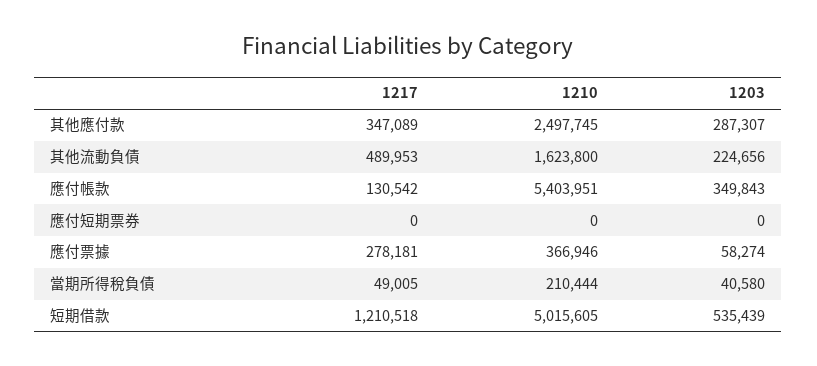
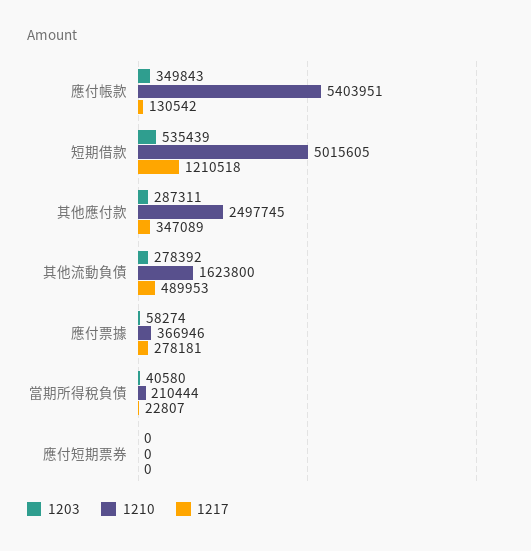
  {
    "1217": {
      "其他應付款": 347089,
      "其他流動負債": 489953,
      "應付帳款": 130542,
      "應付短期票券": 0,
      "應付票據": 278181,
-     "當期所得稅負債": 49005,
+     "當期所得稅負債": 22807,
      "短期借款": 1210518
    },
    "1210": {
      "其他應付款": 2497745,
      "其他流動負債": 1623800,
      "應付帳款": 5403951,
      "應付短期票券": 0,
      "應付票據": 366946,
      "當期所得稅負債": 210444,
      "短期借款": 5015605
    },
    "1203": {
-     "其他應付款": 287307,
+     "其他應付款": 287311,
-     "其他流動負債": 224656,
+     "其他流動負債": 278392,
      "應付帳款": 349843,
      "應付短期票券": 0,
      "應付票據": 58274,
      "當期所得稅負債": 40580,
      "短期借款": 535439
    }
  }

